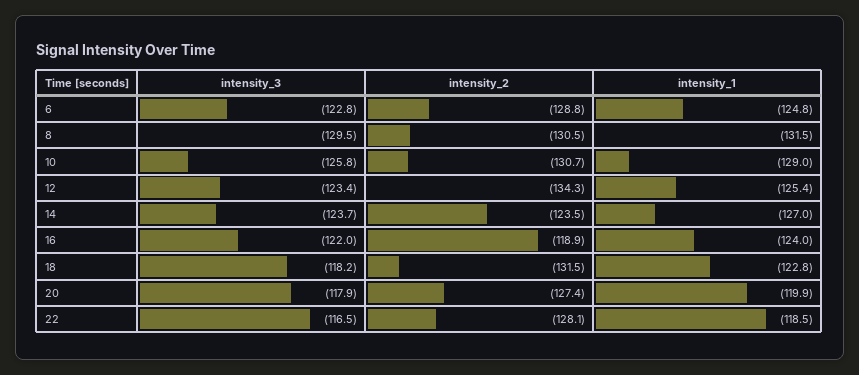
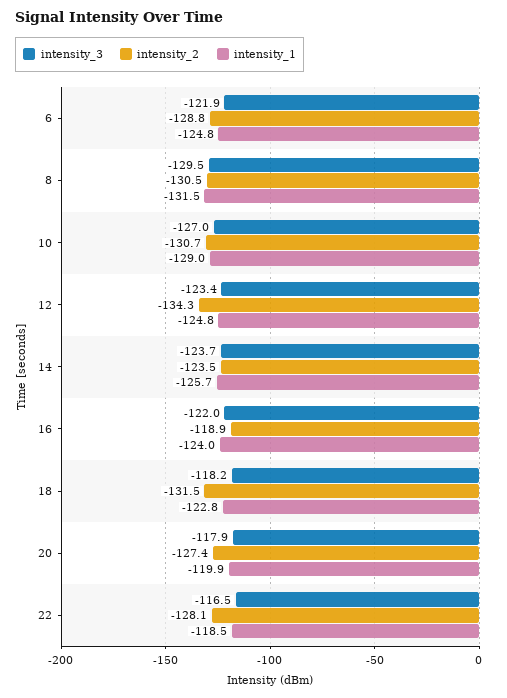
  {
    "intensity_3": {
-     "6": -122.8,
+     "6": -121.9,
      "8": -129.5,
-     "10": -125.8,
+     "10": -127,
      "12": -123.4,
      "14": -123.7,
      "16": -122,
      "18": -118.2,
      "20": -117.9,
      "22": -116.5
    },
    "intensity_2": {
      "6": -128.8,
      "8": -130.5,
      "10": -130.7,
      "12": -134.3,
      "14": -123.5,
      "16": -118.9,
      "18": -131.5,
      "20": -127.4,
      "22": -128.1
    },
    "intensity_1": {
      "6": -124.8,
      "8": -131.5,
      "10": -129,
-     "12": -125.4,
+     "12": -124.8,
-     "14": -127,
+     "14": -125.7,
      "16": -124,
      "18": -122.8,
      "20": -119.9,
      "22": -118.5
    }
  }

